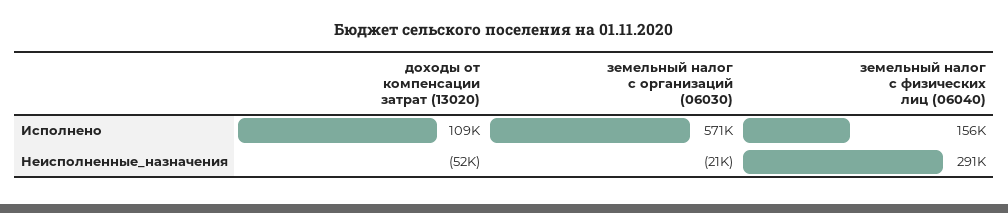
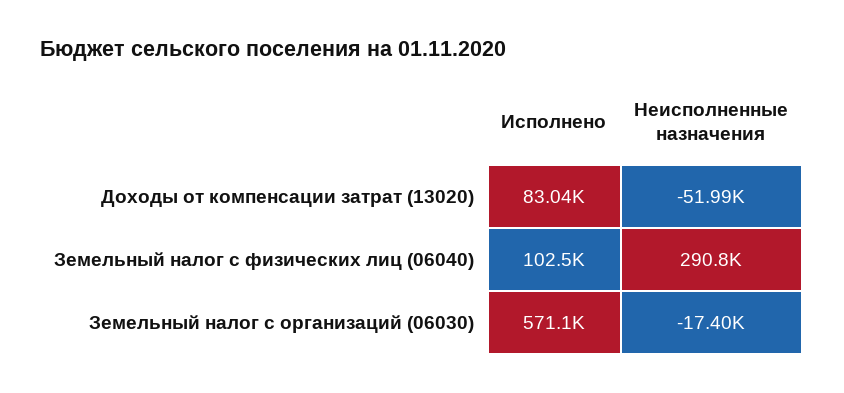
  {
    "доходы от компенсации затрат (13020)": {
-     "Исполнено": 109000,
+     "Исполнено": 83040,
      "Неисполненные_назначения": -51990
    },
    "земельный налог с организаций (06030)": {
      "Исполнено": 571100,
-     "Неисполненные_назначения": -21000
+     "Неисполненные_назначения": -17400
    },
    "земельный налог с физических лиц (06040)": {
-     "Исполнено": 156000,
+     "Исполнено": 102500,
      "Неисполненные_назначения": 290800
    }
  }

